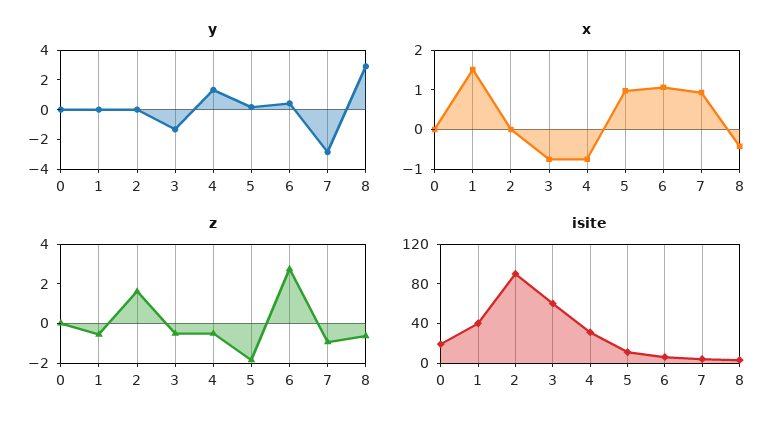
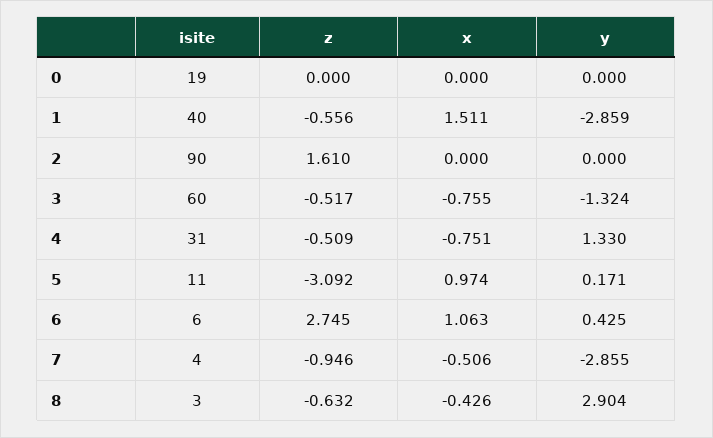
  {
    "y": {
      "0": 0,
-     "1": 0,
+     "1": -2.859,
      "2": 0,
      "3": -1.324,
      "4": 1.33,
      "5": 0.171,
      "6": 0.425,
      "7": -2.855,
      "8": 2.904
    },
    "x": {
      "0": 0,
      "1": 1.511,
      "2": 0,
      "3": -0.755,
      "4": -0.751,
      "5": 0.974,
      "6": 1.063,
-     "7": 1,
+     "7": -0.506,
      "8": -0.426
    },
    "z": {
      "0": 0,
      "1": -0.556,
      "2": 1.61,
      "3": -0.517,
      "4": -0.509,
-     "5": -2,
+     "5": -3.092,
      "6": 2.745,
      "7": -0.946,
      "8": -0.632
    },
    "isite": {
      "0": 19,
      "1": 40,
      "2": 90,
      "3": 60,
      "4": 31,
      "5": 11,
      "6": 6,
      "7": 4,
      "8": 3
    }
  }

